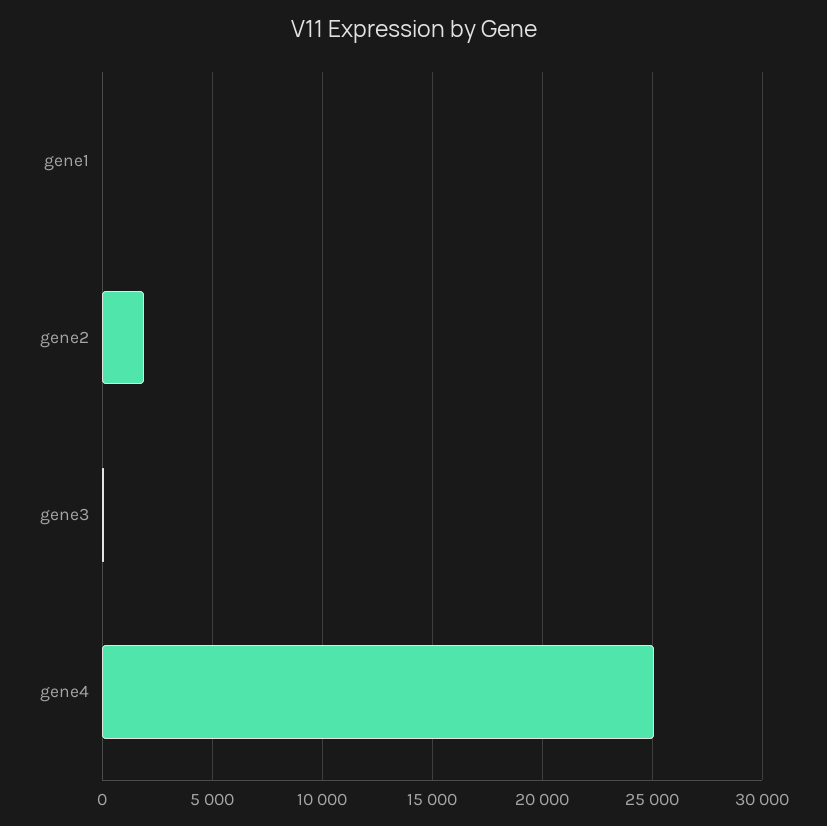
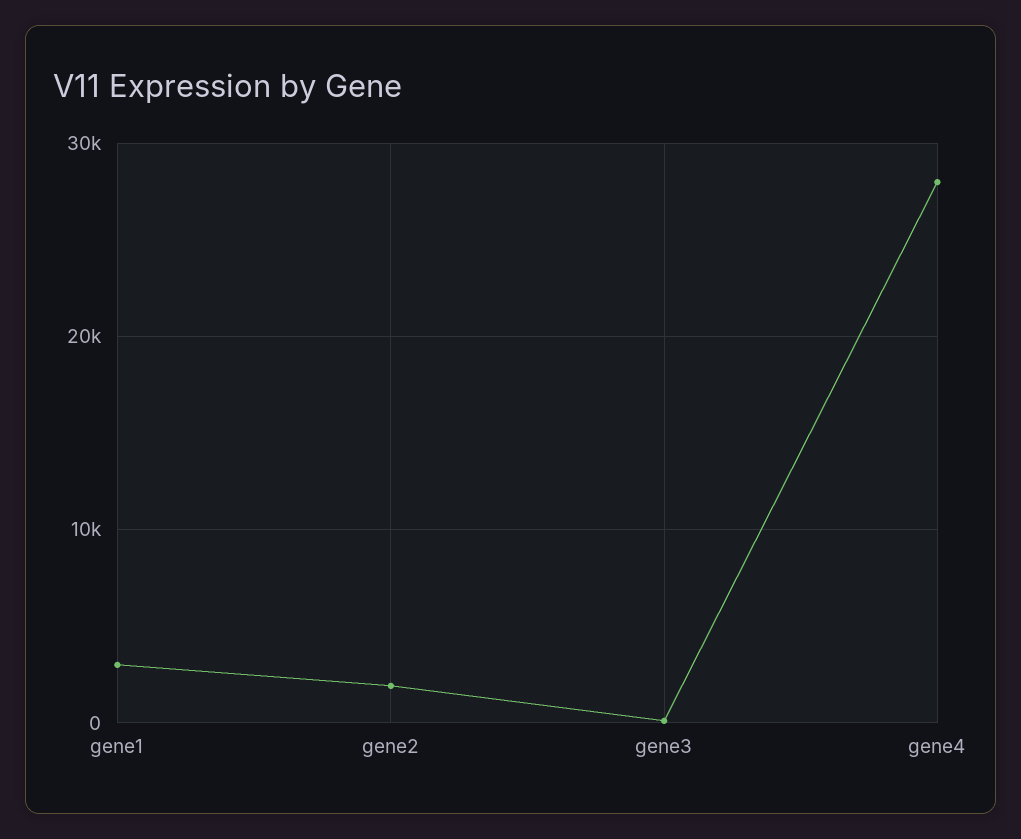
  {
-   "gene1": 0,
+   "gene1": 3000,
    "gene2": 2000,
    "gene3": 0,
-   "gene4": 25000
+   "gene4": 28000
  }

